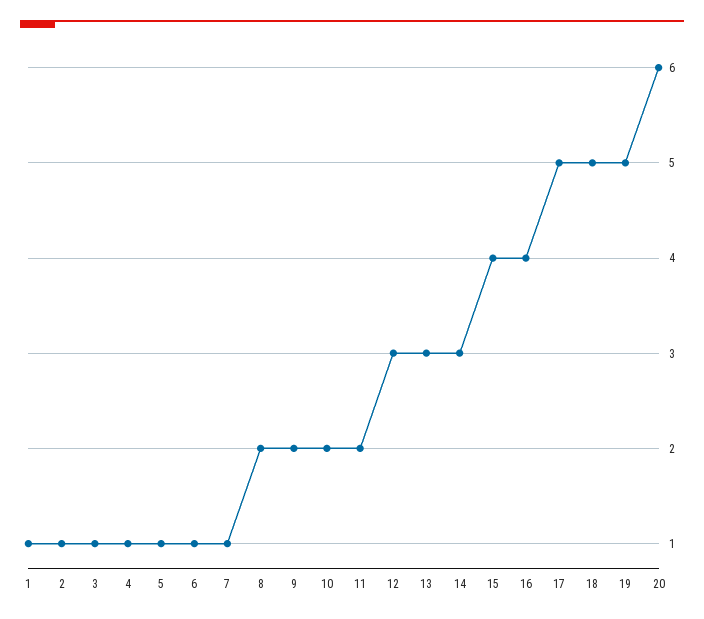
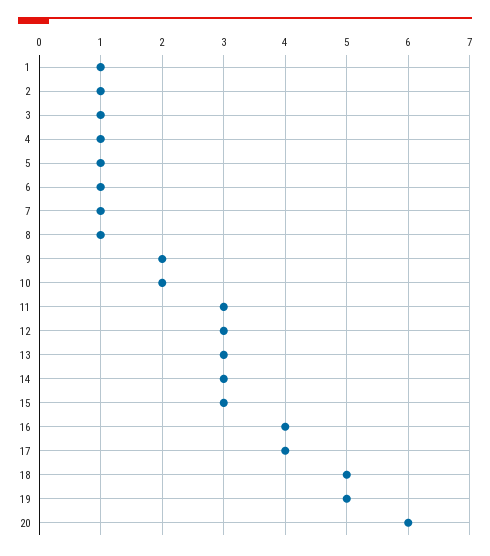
  {
    "1": 1,
    "2": 1,
    "3": 1,
    "4": 1,
    "5": 1,
    "6": 1,
    "7": 1,
-   "8": 2,
+   "8": 1,
    "9": 2,
    "10": 2,
-   "11": 2,
+   "11": 3,
    "12": 3,
    "13": 3,
    "14": 3,
-   "15": 4,
+   "15": 3,
    "16": 4,
-   "17": 5,
+   "17": 4,
    "18": 5,
    "19": 5,
    "20": 6
  }

